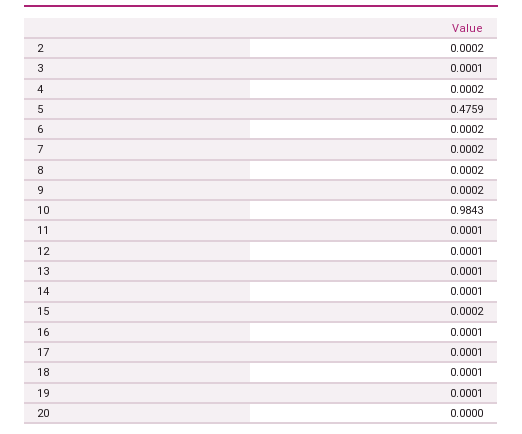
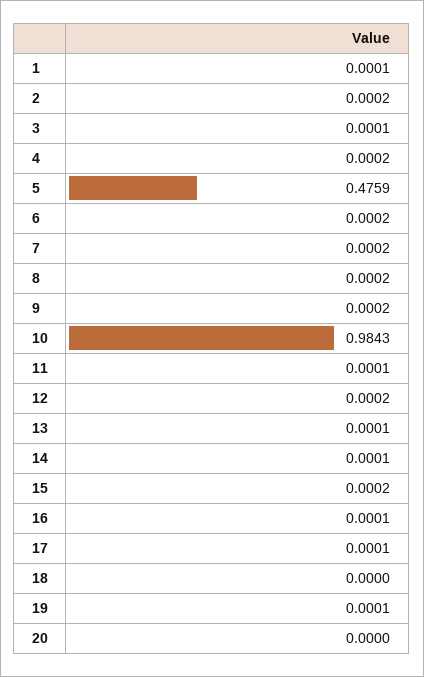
  {
    "2": 0.0002,
    "3": 0.0001,
    "4": 0.0002,
    "5": 0.4759,
    "6": 0.0002,
    "7": 0.0002,
    "8": 0.0002,
    "9": 0.0002,
    "10": 0.9843,
    "11": 0.0001,
-   "12": 0.0001,
+   "12": 0.0002,
    "13": 0.0001,
    "14": 0.0001,
    "15": 0.0002,
    "16": 0.0001,
    "17": 0.0001,
-   "18": 0.0001,
+   "18": 0,
    "19": 0.0001,
-   "20": 0
+   "20": 0,
+   "1": 0.0001
  }

